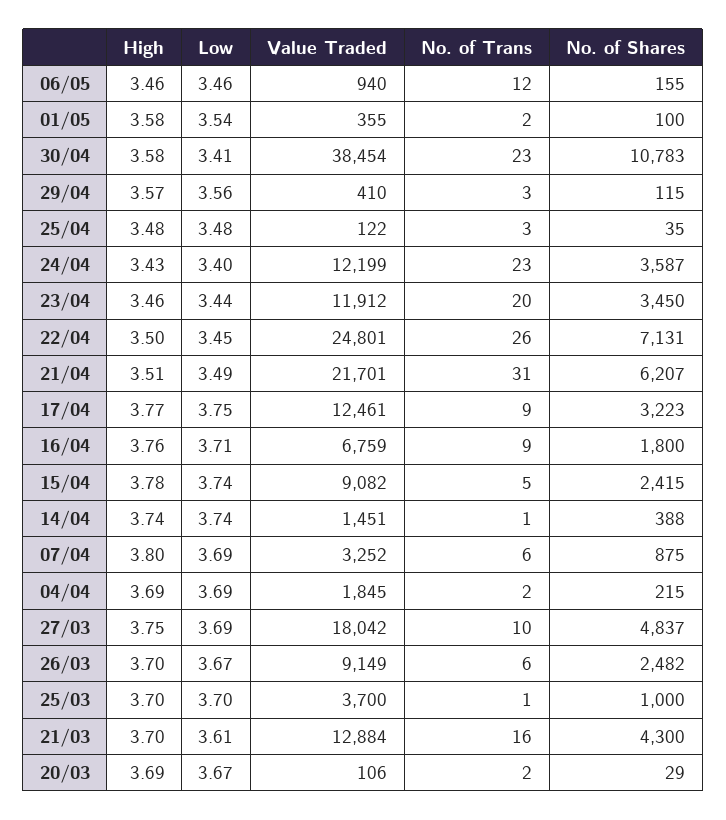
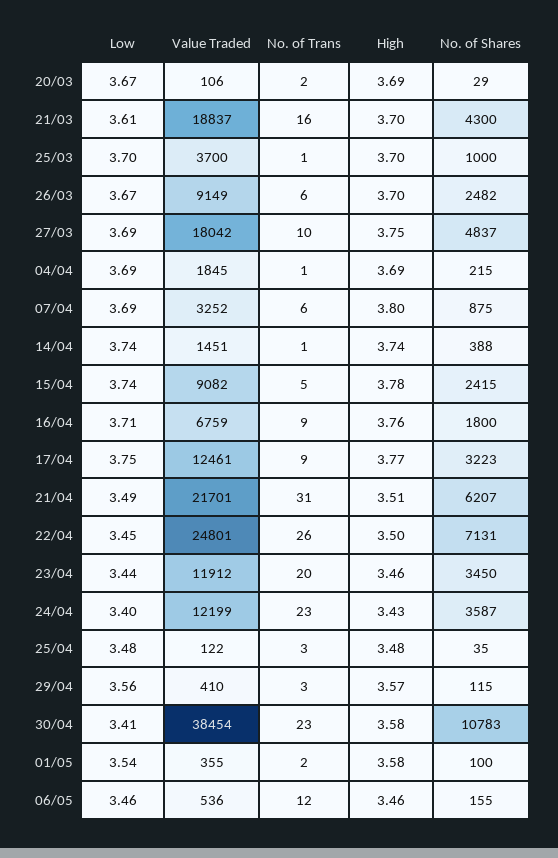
  {
    "High": {
      "06/05": 3.46,
      "01/05": 3.58,
      "30/04": 3.58,
      "29/04": 3.57,
      "25/04": 3.48,
      "24/04": 3.43,
      "23/04": 3.46,
      "22/04": 3.5,
      "21/04": 3.51,
      "17/04": 3.77,
      "16/04": 3.76,
      "15/04": 3.78,
      "14/04": 3.74,
      "07/04": 3.8,
      "04/04": 3.69,
      "27/03": 3.75,
      "26/03": 3.7,
      "25/03": 3.7,
      "21/03": 3.7,
      "20/03": 3.69
    },
    "Low": {
      "06/05": 3.46,
      "01/05": 3.54,
      "30/04": 3.41,
      "29/04": 3.56,
      "25/04": 3.48,
      "24/04": 3.4,
      "23/04": 3.44,
      "22/04": 3.45,
      "21/04": 3.49,
      "17/04": 3.75,
      "16/04": 3.71,
      "15/04": 3.74,
      "14/04": 3.74,
      "07/04": 3.69,
      "04/04": 3.69,
      "27/03": 3.69,
      "26/03": 3.67,
      "25/03": 3.7,
      "21/03": 3.61,
      "20/03": 3.67
    },
    "Value Traded": {
-     "06/05": 940,
+     "06/05": 536,
      "01/05": 355,
      "30/04": 38454,
      "29/04": 410,
      "25/04": 122,
      "24/04": 12199,
      "23/04": 11912,
      "22/04": 24801,
      "21/04": 21701,
      "17/04": 12461,
      "16/04": 6759,
      "15/04": 9082,
      "14/04": 1451,
      "07/04": 3252,
      "04/04": 1845,
      "27/03": 18042,
      "26/03": 9149,
      "25/03": 3700,
-     "21/03": 12884,
+     "21/03": 18837,
      "20/03": 106
    },
    "No. of Trans": {
      "06/05": 12,
      "01/05": 2,
      "30/04": 23,
      "29/04": 3,
      "25/04": 3,
      "24/04": 23,
      "23/04": 20,
      "22/04": 26,
      "21/04": 31,
      "17/04": 9,
      "16/04": 9,
      "15/04": 5,
      "14/04": 1,
      "07/04": 6,
-     "04/04": 2,
+     "04/04": 1,
      "27/03": 10,
      "26/03": 6,
      "25/03": 1,
      "21/03": 16,
      "20/03": 2
    },
    "No. of Shares": {
      "06/05": 155,
      "01/05": 100,
      "30/04": 10783,
      "29/04": 115,
      "25/04": 35,
      "24/04": 3587,
      "23/04": 3450,
      "22/04": 7131,
      "21/04": 6207,
      "17/04": 3223,
      "16/04": 1800,
      "15/04": 2415,
      "14/04": 388,
      "07/04": 875,
      "04/04": 215,
      "27/03": 4837,
      "26/03": 2482,
      "25/03": 1000,
      "21/03": 4300,
      "20/03": 29
    }
  }

